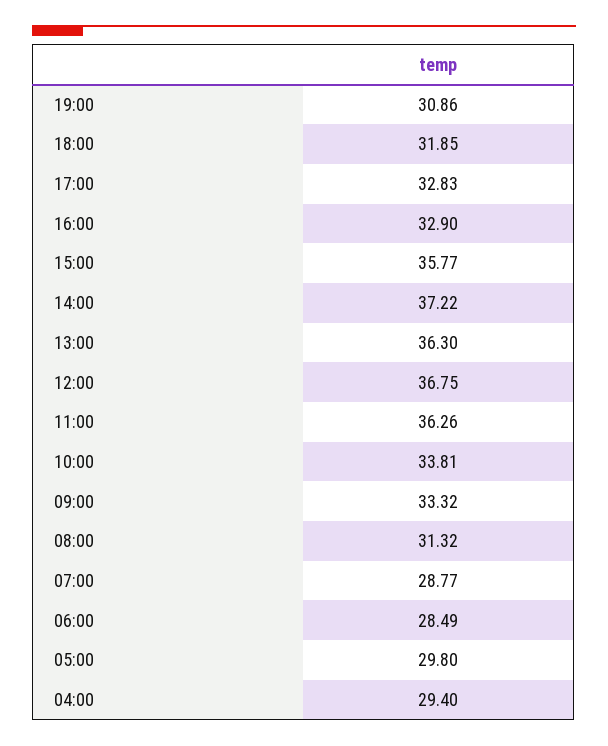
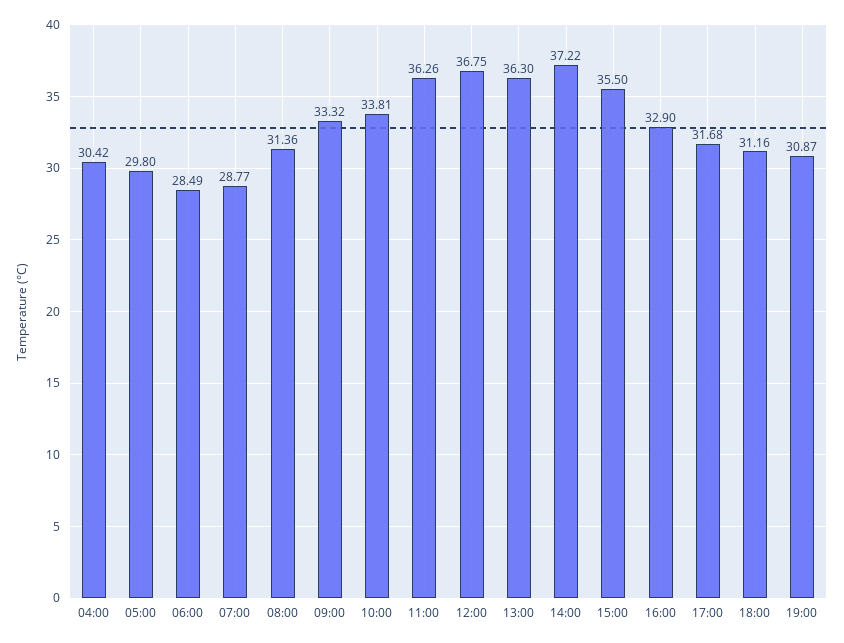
  {
-   "19:00": 30.86,
+   "19:00": 30.87,
-   "18:00": 31.85,
+   "18:00": 31.16,
-   "17:00": 32.83,
+   "17:00": 31.68,
    "16:00": 32.9,
-   "15:00": 35.77,
+   "15:00": 35.5,
    "14:00": 37.22,
    "13:00": 36.3,
    "12:00": 36.75,
    "11:00": 36.26,
    "10:00": 33.81,
    "09:00": 33.32,
-   "08:00": 31.32,
+   "08:00": 31.36,
    "07:00": 28.77,
    "06:00": 28.49,
    "05:00": 29.8,
-   "04:00": 29.4
+   "04:00": 30.42
  }

